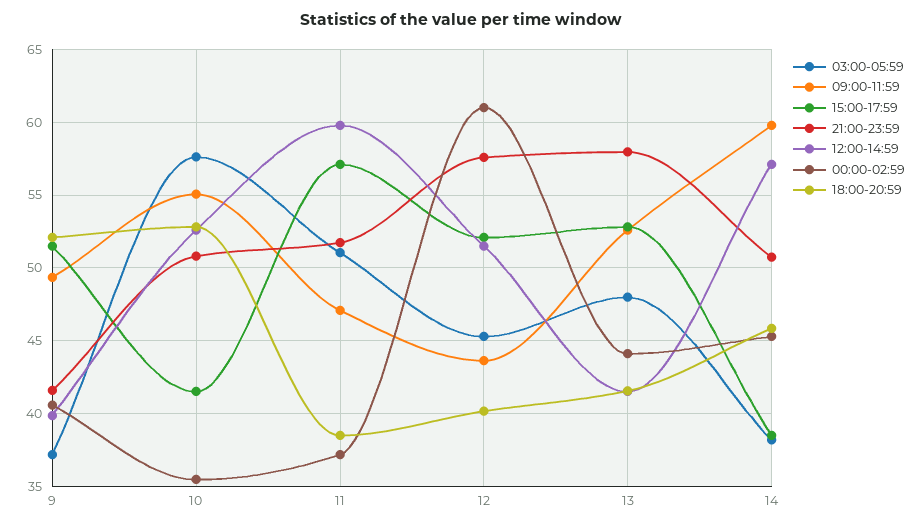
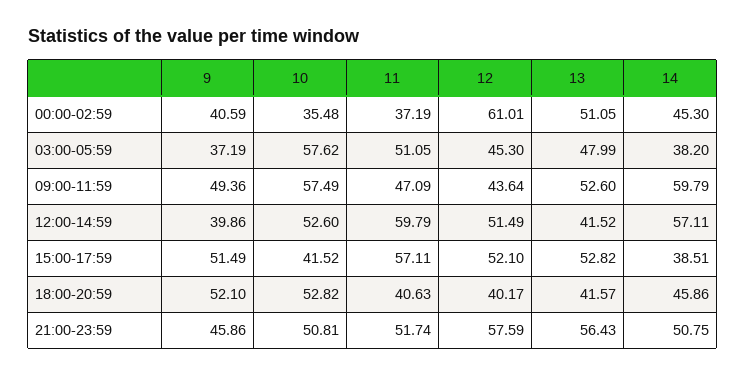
  {
    "03:00-05:59": {
      "9": 37.19,
      "10": 57.62,
      "11": 51.05,
      "12": 45.3,
      "13": 47.99,
      "14": 38.2
    },
    "09:00-11:59": {
      "9": 49.36,
-     "10": 55,
+     "10": 57.49,
      "11": 47.09,
      "12": 43.64,
      "13": 52.6,
      "14": 59.79
    },
    "15:00-17:59": {
      "9": 51.49,
      "10": 41.52,
      "11": 57.11,
      "12": 52.1,
      "13": 52.82,
      "14": 38.51
    },
    "21:00-23:59": {
-     "9": 41.5,
+     "9": 45.86,
      "10": 50.81,
      "11": 51.74,
      "12": 57.59,
-     "13": 58,
+     "13": 56.43,
      "14": 50.75
    },
    "12:00-14:59": {
      "9": 39.86,
      "10": 52.6,
      "11": 59.79,
      "12": 51.49,
      "13": 41.52,
      "14": 57.11
    },
    "00:00-02:59": {
      "9": 40.59,
      "10": 35.48,
      "11": 37.19,
      "12": 61.01,
-     "13": 44,
+     "13": 51.05,
      "14": 45.3
    },
    "18:00-20:59": {
      "9": 52.1,
      "10": 52.82,
-     "11": 38.5,
+     "11": 40.63,
      "12": 40.17,
      "13": 41.57,
      "14": 45.86
    }
  }

